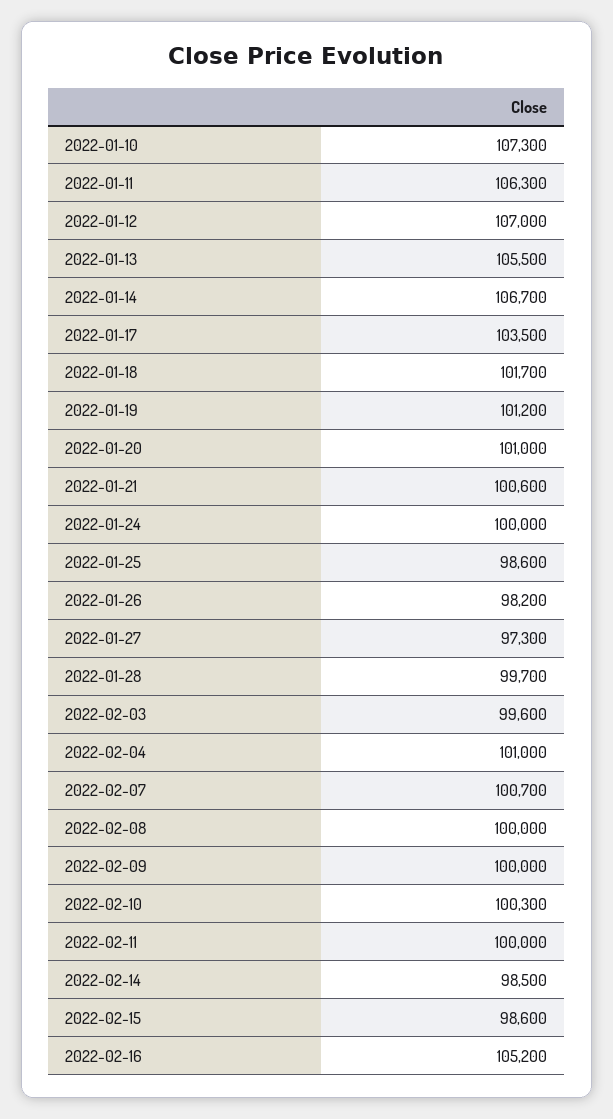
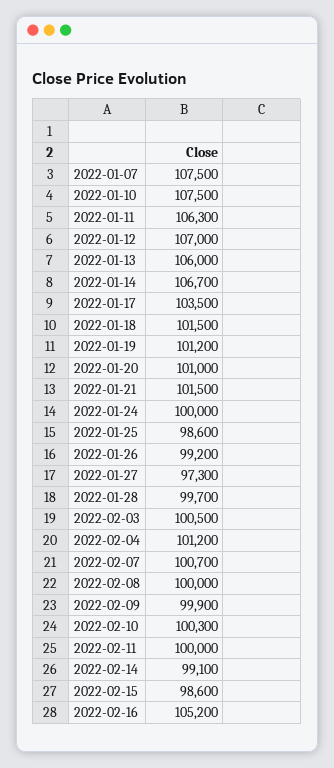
  {
-   "2022-01-10": 107300,
+   "2022-01-10": 107500,
    "2022-01-11": 106300,
    "2022-01-12": 107000,
-   "2022-01-13": 105500,
+   "2022-01-13": 106000,
    "2022-01-14": 106700,
    "2022-01-17": 103500,
-   "2022-01-18": 101700,
+   "2022-01-18": 101500,
    "2022-01-19": 101200,
    "2022-01-20": 101000,
-   "2022-01-21": 100600,
+   "2022-01-21": 101500,
    "2022-01-24": 100000,
    "2022-01-25": 98600,
-   "2022-01-26": 98200,
+   "2022-01-26": 99200,
    "2022-01-27": 97300,
    "2022-01-28": 99700,
-   "2022-02-03": 99600,
+   "2022-02-03": 100500,
-   "2022-02-04": 101000,
+   "2022-02-04": 101200,
    "2022-02-07": 100700,
    "2022-02-08": 100000,
-   "2022-02-09": 100000,
+   "2022-02-09": 99900,
    "2022-02-10": 100300,
    "2022-02-11": 100000,
-   "2022-02-14": 98500,
+   "2022-02-14": 99100,
    "2022-02-15": 98600,
-   "2022-02-16": 105200
+   "2022-02-16": 105200,
+   "2022-01-07": 107500
  }

